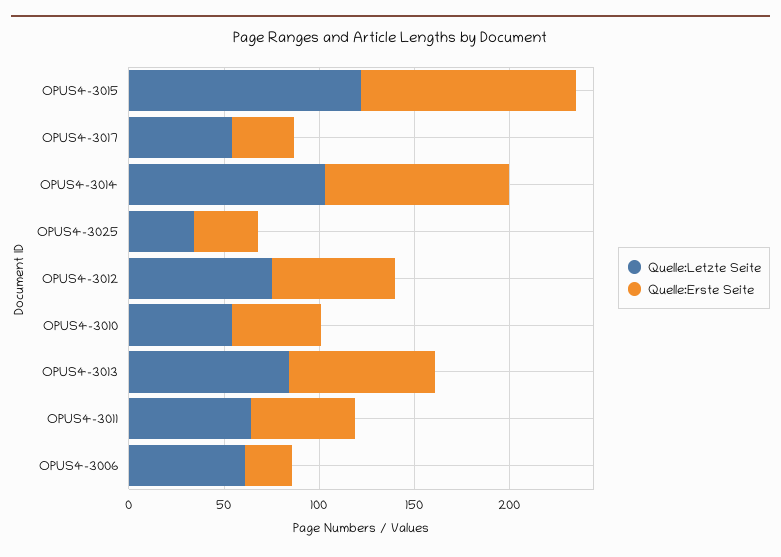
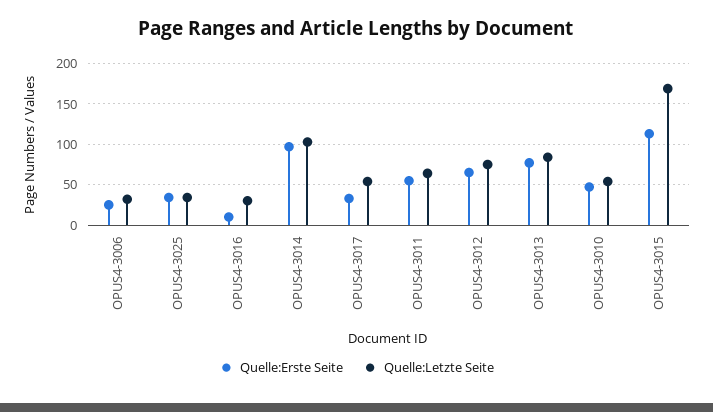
  {
    "Quelle:Letzte Seite": {
-     "OPUS4-3015": 120,
+     "OPUS4-3015": 170,
      "OPUS4-3017": 50,
      "OPUS4-3014": 100,
      "OPUS4-3025": 30,
      "OPUS4-3012": 80,
      "OPUS4-3010": 50,
      "OPUS4-3013": 80,
      "OPUS4-3011": 60,
-     "OPUS4-3006": 60
+     "OPUS4-3006": 30,
+     "OPUS4-3016": 30
    },
    "Quelle:Erste Seite": {
      "OPUS4-3015": 110,
      "OPUS4-3017": 30,
      "OPUS4-3014": 100,
      "OPUS4-3025": 30,
      "OPUS4-3012": 70,
      "OPUS4-3010": 50,
      "OPUS4-3013": 80,
      "OPUS4-3011": 60,
-     "OPUS4-3006": 30
+     "OPUS4-3006": 30,
+     "OPUS4-3016": 10
    }
  }

